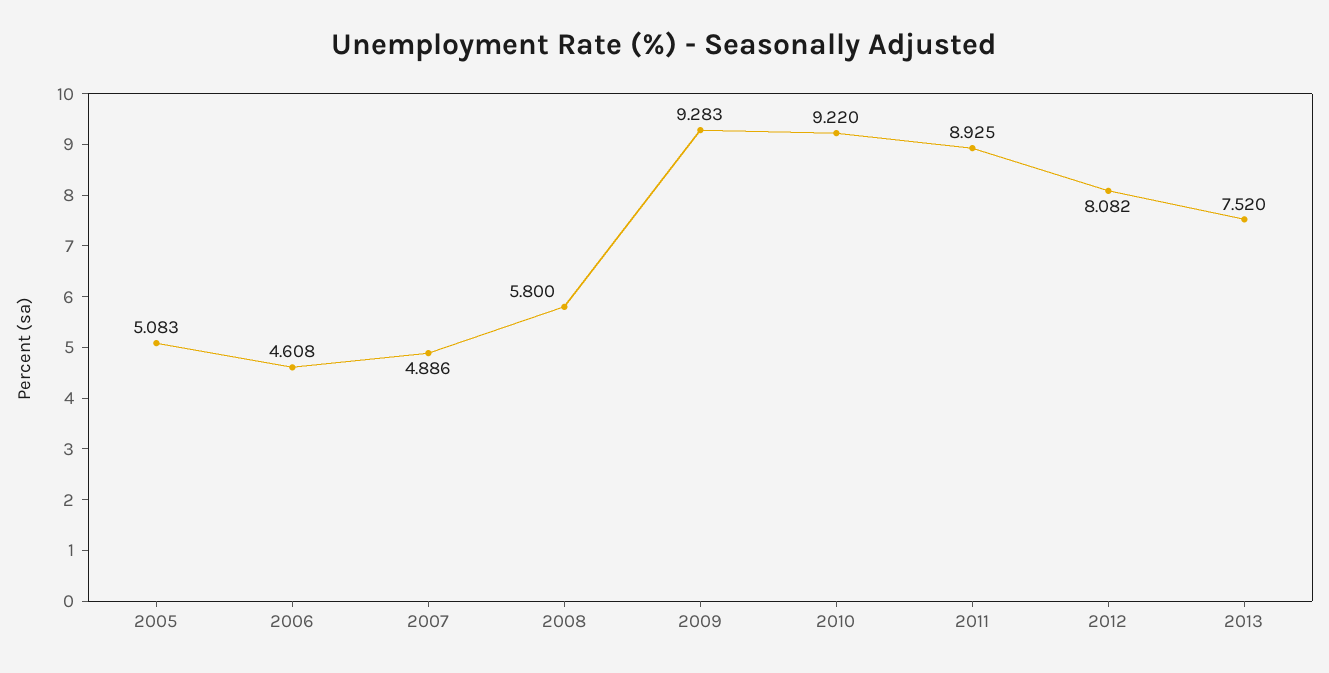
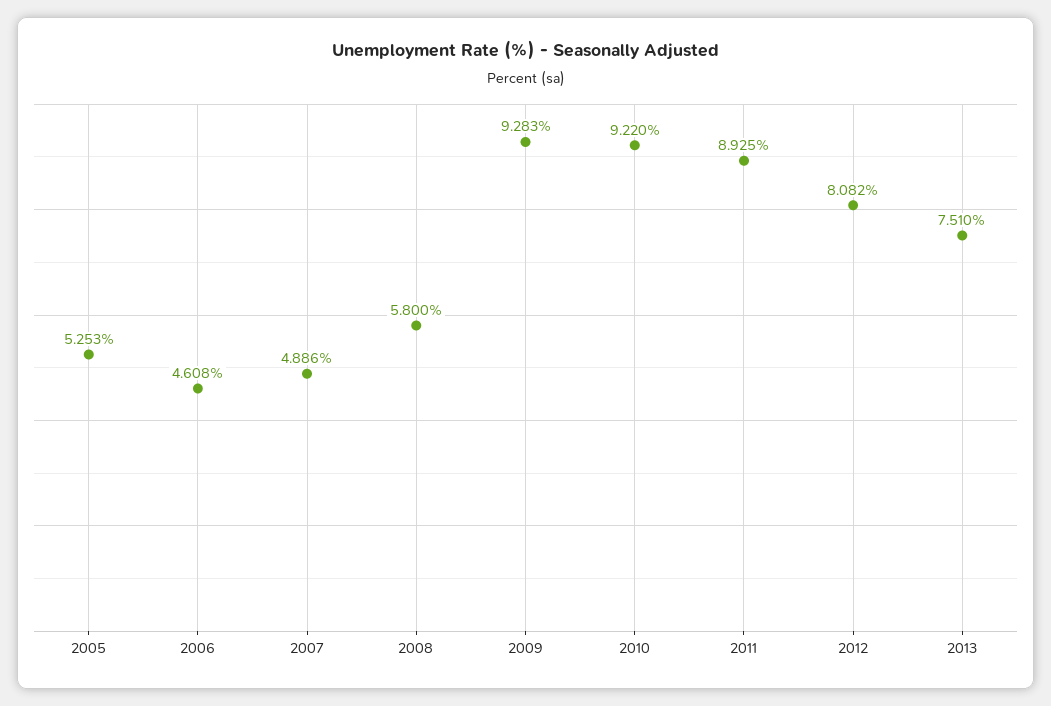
  {
-   "2005": 5.083,
+   "2005": 5.253,
    "2006": 4.608,
    "2007": 4.886,
    "2008": 5.8,
    "2009": 9.283,
    "2010": 9.22,
    "2011": 8.925,
    "2012": 8.082,
-   "2013": 7.52
+   "2013": 7.51
  }

